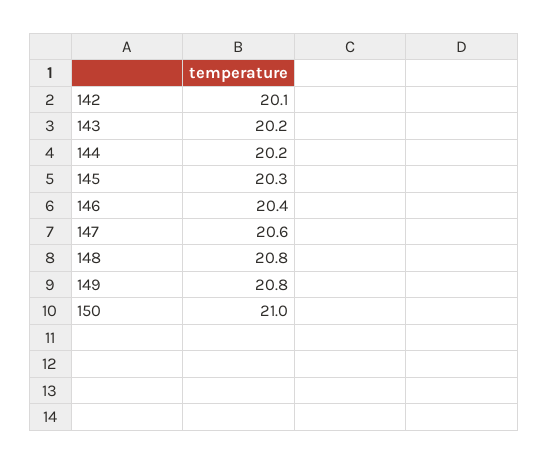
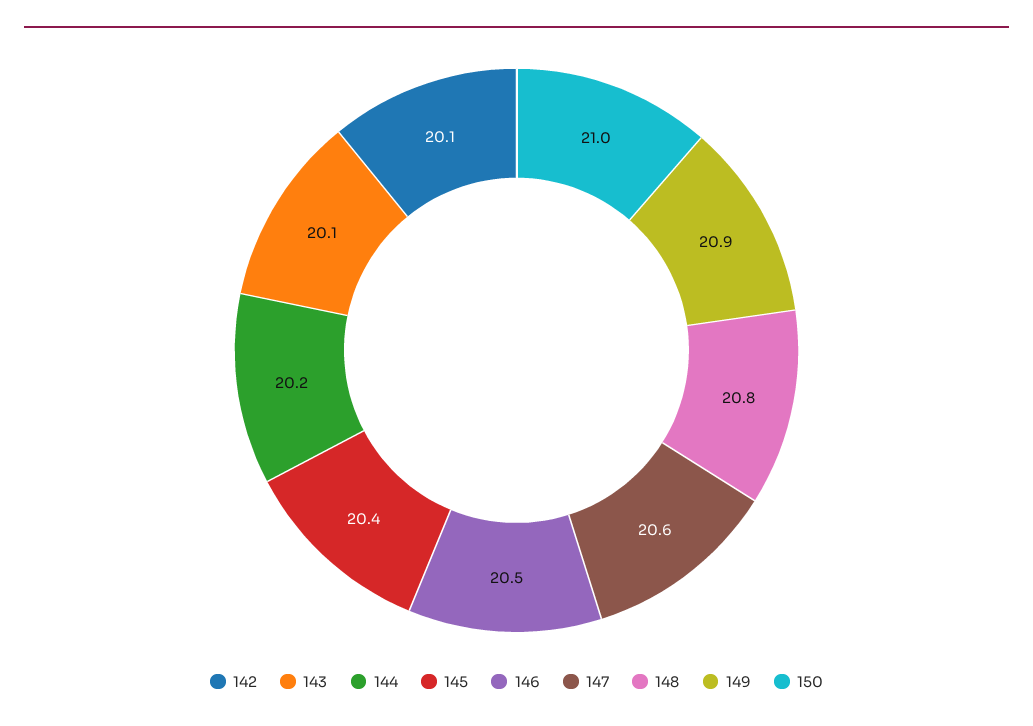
  {
    "142": 20.1,
-   "143": 20.2,
+   "143": 20.1,
    "144": 20.2,
-   "145": 20.3,
+   "145": 20.4,
-   "146": 20.4,
+   "146": 20.5,
    "147": 20.6,
    "148": 20.8,
-   "149": 20.8,
+   "149": 20.9,
    "150": 21
  }

